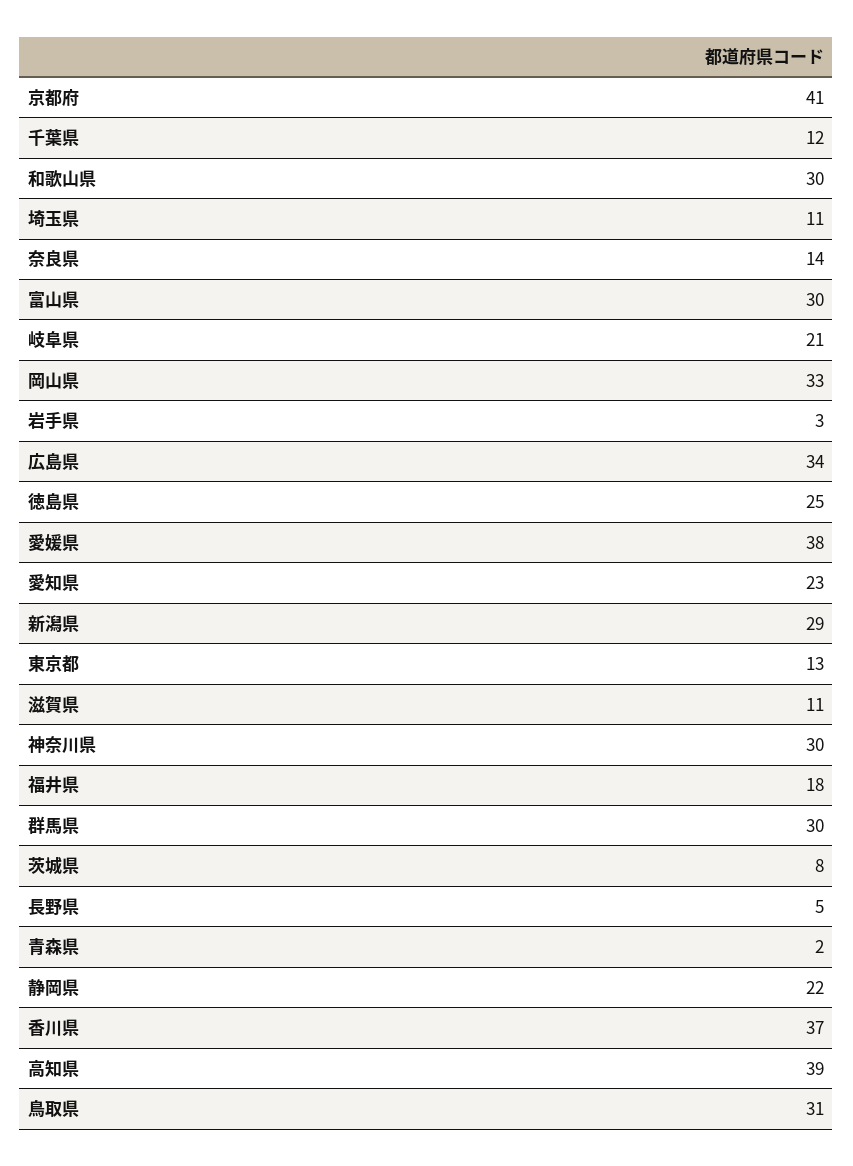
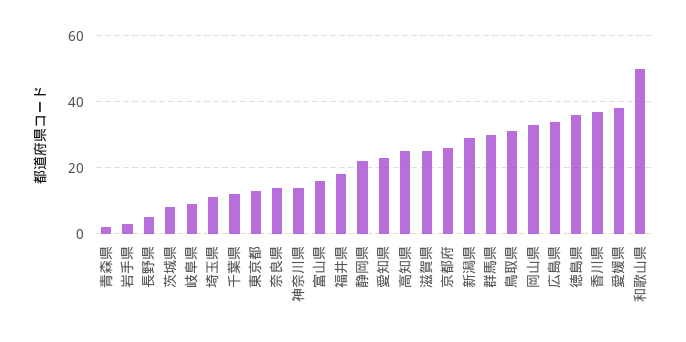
  {
-   "京都府": 41,
+   "京都府": 25,
    "千葉県": 12,
-   "和歌山県": 30,
+   "和歌山県": 50,
    "埼玉県": 11,
    "奈良県": 14,
-   "富山県": 30,
+   "富山県": 15,
-   "岐阜県": 21,
+   "岐阜県": 10,
    "岡山県": 33,
    "岩手県": 3,
    "広島県": 34,
-   "徳島県": 25,
+   "徳島県": 35,
    "愛媛県": 38,
    "愛知県": 23,
    "新潟県": 29,
    "東京都": 13,
-   "滋賀県": 11,
+   "滋賀県": 25,
-   "神奈川県": 30,
+   "神奈川県": 15,
    "福井県": 18,
    "群馬県": 30,
    "茨城県": 8,
    "長野県": 5,
    "青森県": 2,
    "静岡県": 22,
    "香川県": 37,
-   "高知県": 39,
+   "高知県": 25,
    "鳥取県": 31
  }

